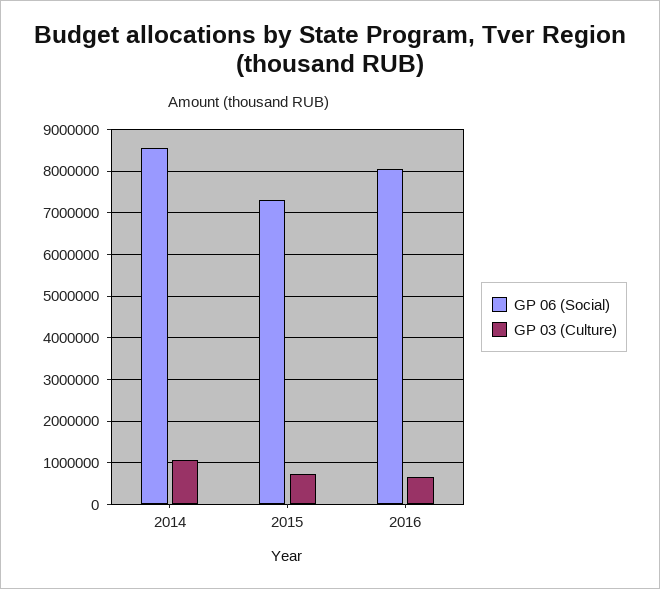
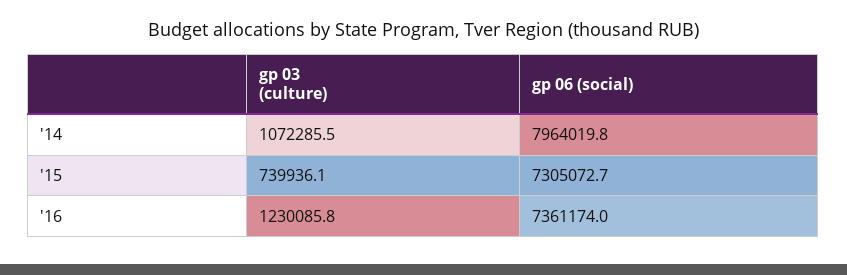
  {
    "GP 06 (Social)": {
-     "2014": 8600000,
+     "2014": 7964019.8,
      "2015": 7305072.7,
-     "2016": 8000000
+     "2016": 7361174
    },
    "GP 03 (Culture)": {
      "2014": 1072285.5,
      "2015": 739936.1,
-     "2016": 600000
+     "2016": 1230085.8
    }
  }

